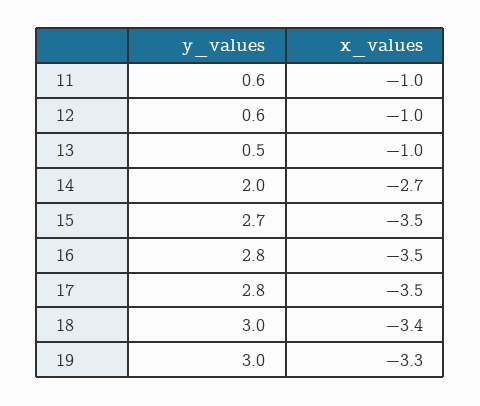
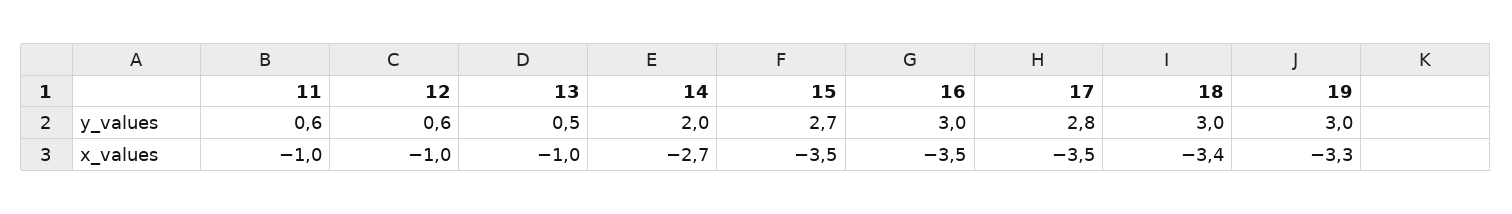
  {
    "y_values": {
      "11": 0.6,
      "12": 0.6,
      "13": 0.5,
      "14": 2,
      "15": 2.7,
-     "16": 2.8,
+     "16": 3,
      "17": 2.8,
      "18": 3,
      "19": 3
    },
    "x_values": {
      "11": -1,
      "12": -1,
      "13": -1,
      "14": -2.7,
      "15": -3.5,
      "16": -3.5,
      "17": -3.5,
      "18": -3.4,
      "19": -3.3
    }
  }

